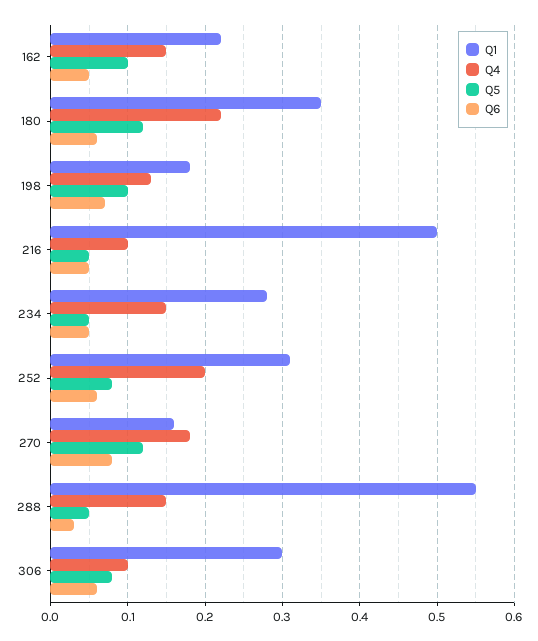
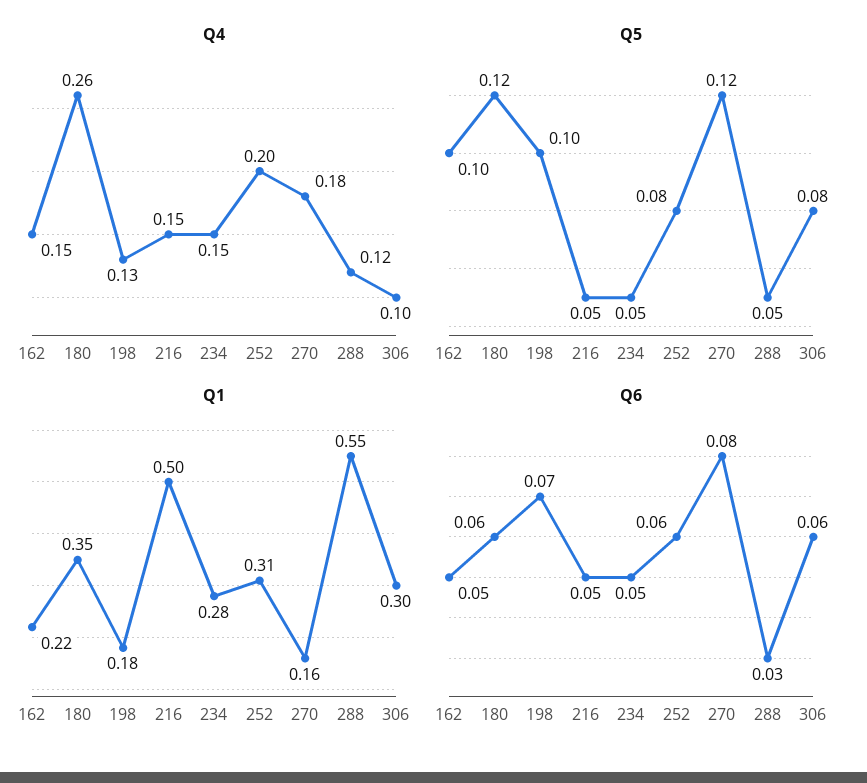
  {
    "Q1": {
      "162": 0.22,
      "180": 0.35,
      "198": 0.18,
      "216": 0.5,
      "234": 0.28,
      "252": 0.31,
      "270": 0.16,
      "288": 0.55,
      "306": 0.3
    },
    "Q4": {
      "162": 0.15,
-     "180": 0.22,
+     "180": 0.26,
      "198": 0.13,
-     "216": 0.1,
+     "216": 0.15,
      "234": 0.15,
      "252": 0.2,
      "270": 0.18,
-     "288": 0.15,
+     "288": 0.12,
      "306": 0.1
    },
    "Q5": {
      "162": 0.1,
      "180": 0.12,
      "198": 0.1,
      "216": 0.05,
      "234": 0.05,
      "252": 0.08,
      "270": 0.12,
      "288": 0.05,
      "306": 0.08
    },
    "Q6": {
      "162": 0.05,
      "180": 0.06,
      "198": 0.07,
      "216": 0.05,
      "234": 0.05,
      "252": 0.06,
      "270": 0.08,
      "288": 0.03,
      "306": 0.06
    }
  }

